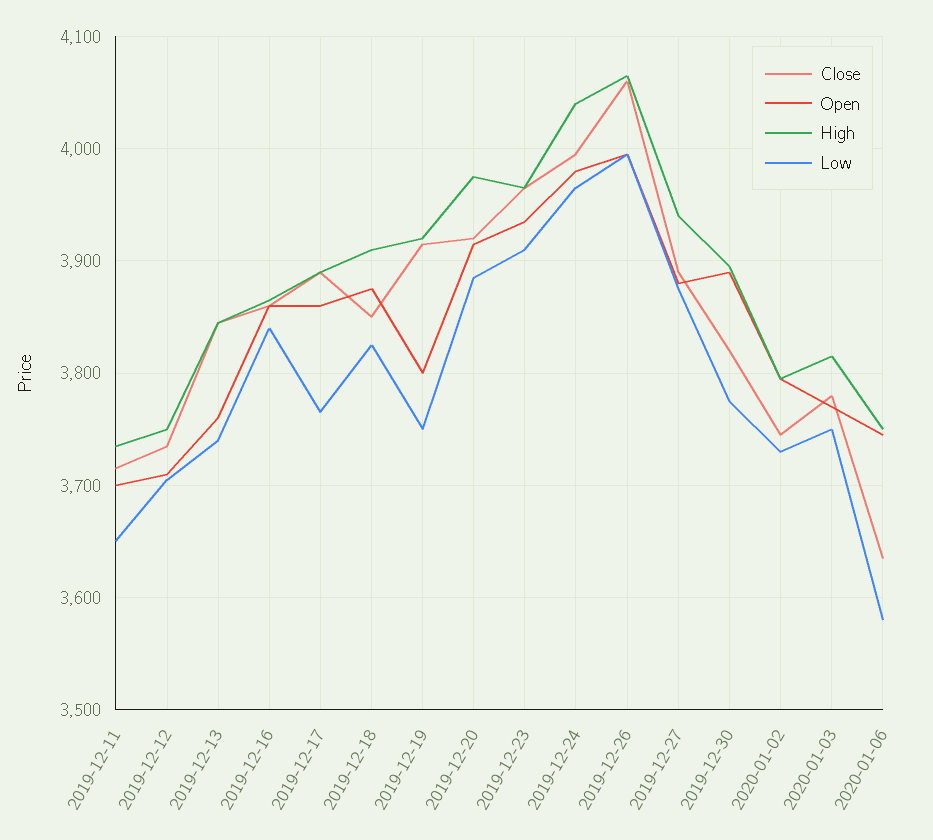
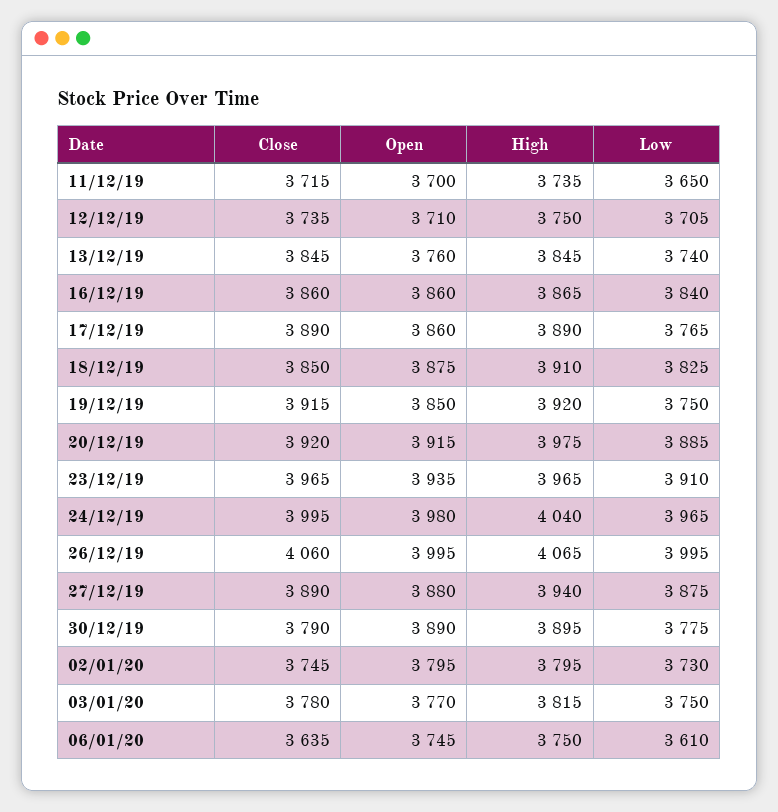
  {
    "Close": {
      "2019-12-11": 3715,
      "2019-12-12": 3735,
      "2019-12-13": 3845,
      "2019-12-16": 3860,
      "2019-12-17": 3890,
      "2019-12-18": 3850,
      "2019-12-19": 3915,
      "2019-12-20": 3920,
      "2019-12-23": 3965,
      "2019-12-24": 3995,
      "2019-12-26": 4060,
      "2019-12-27": 3890,
-     "2019-12-30": 3820,
+     "2019-12-30": 3790,
      "2020-01-02": 3745,
      "2020-01-03": 3780,
      "2020-01-06": 3635
    },
    "Open": {
      "2019-12-11": 3700,
      "2019-12-12": 3710,
      "2019-12-13": 3760,
      "2019-12-16": 3860,
      "2019-12-17": 3860,
      "2019-12-18": 3875,
-     "2019-12-19": 3800,
+     "2019-12-19": 3850,
      "2019-12-20": 3915,
      "2019-12-23": 3935,
      "2019-12-24": 3980,
      "2019-12-26": 3995,
      "2019-12-27": 3880,
      "2019-12-30": 3890,
      "2020-01-02": 3795,
      "2020-01-03": 3770,
      "2020-01-06": 3745
    },
    "High": {
      "2019-12-11": 3735,
      "2019-12-12": 3750,
      "2019-12-13": 3845,
      "2019-12-16": 3865,
      "2019-12-17": 3890,
      "2019-12-18": 3910,
      "2019-12-19": 3920,
      "2019-12-20": 3975,
      "2019-12-23": 3965,
      "2019-12-24": 4040,
      "2019-12-26": 4065,
      "2019-12-27": 3940,
      "2019-12-30": 3895,
      "2020-01-02": 3795,
      "2020-01-03": 3815,
      "2020-01-06": 3750
    },
    "Low": {
      "2019-12-11": 3650,
      "2019-12-12": 3705,
      "2019-12-13": 3740,
      "2019-12-16": 3840,
      "2019-12-17": 3765,
      "2019-12-18": 3825,
      "2019-12-19": 3750,
      "2019-12-20": 3885,
      "2019-12-23": 3910,
      "2019-12-24": 3965,
      "2019-12-26": 3995,
      "2019-12-27": 3875,
      "2019-12-30": 3775,
      "2020-01-02": 3730,
      "2020-01-03": 3750,
-     "2020-01-06": 3580
+     "2020-01-06": 3610
    }
  }

